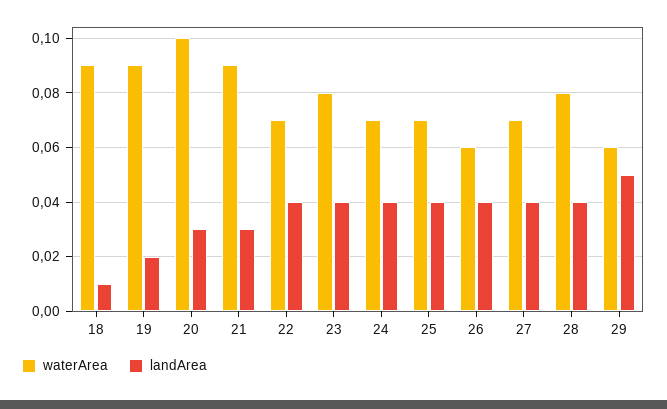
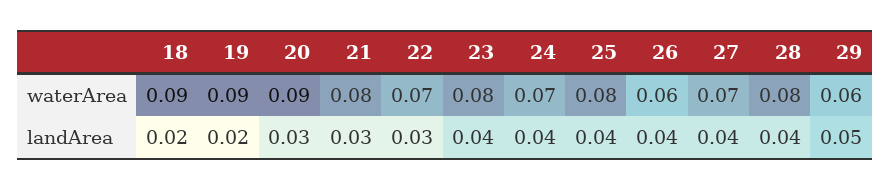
  {
    "waterArea": {
      "18": 0.09,
      "19": 0.09,
-     "20": 0.1,
+     "20": 0.09,
-     "21": 0.09,
+     "21": 0.08,
      "22": 0.07,
      "23": 0.08,
      "24": 0.07,
-     "25": 0.07,
+     "25": 0.08,
      "26": 0.06,
      "27": 0.07,
      "28": 0.08,
      "29": 0.06
    },
    "landArea": {
-     "18": 0.01,
+     "18": 0.02,
      "19": 0.02,
      "20": 0.03,
      "21": 0.03,
-     "22": 0.04,
+     "22": 0.03,
      "23": 0.04,
      "24": 0.04,
      "25": 0.04,
      "26": 0.04,
      "27": 0.04,
      "28": 0.04,
      "29": 0.05
    }
  }

